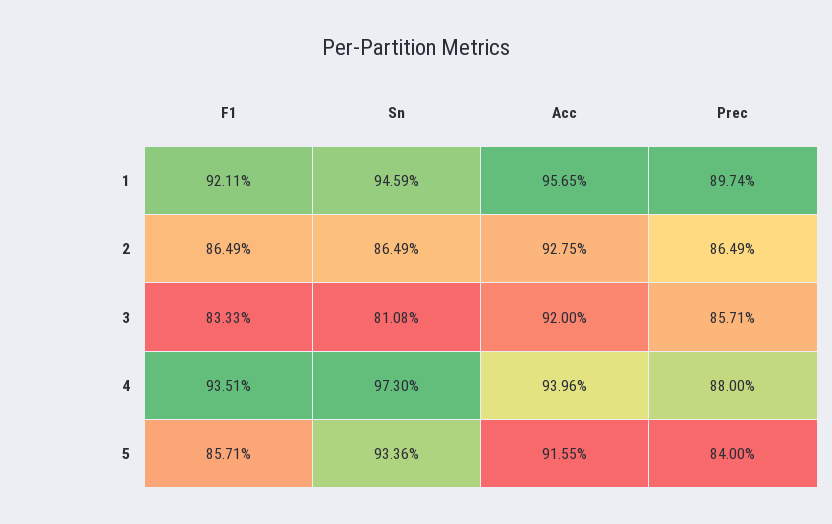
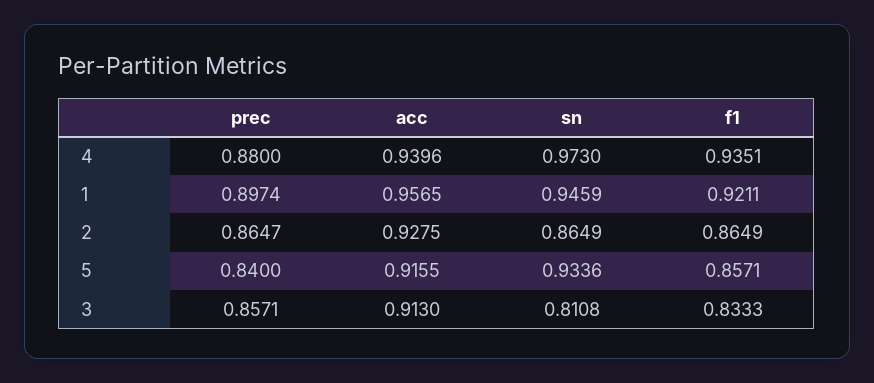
  {
    "F1": {
      "1": 0.9211,
      "2": 0.8649,
      "3": 0.8333,
      "4": 0.9351,
      "5": 0.8571
    },
    "Sn": {
      "1": 0.9459,
      "2": 0.8649,
      "3": 0.8108,
      "4": 0.973,
      "5": 0.9336
    },
    "Acc": {
      "1": 0.9565,
      "2": 0.9275,
-     "3": 0.92,
+     "3": 0.913,
      "4": 0.9396,
      "5": 0.9155
    },
    "Prec": {
      "1": 0.8974,
-     "2": 0.8649,
+     "2": 0.8647,
      "3": 0.8571,
      "4": 0.88,
      "5": 0.84
    }
  }

